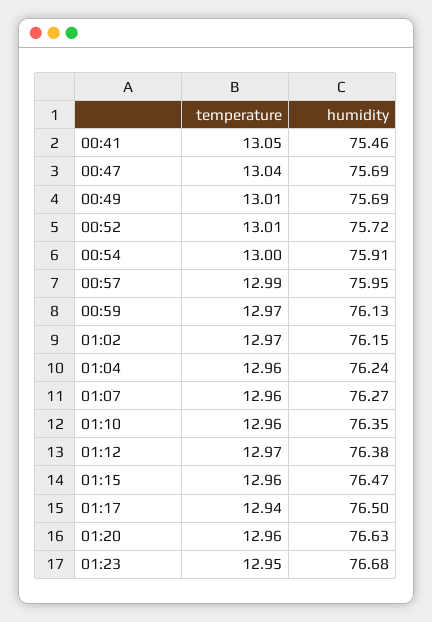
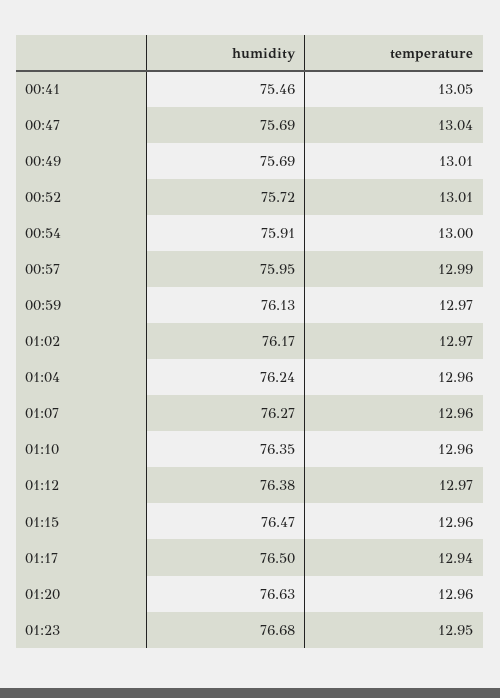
  {
    "temperature": {
      "00:41": 13.05,
      "00:47": 13.04,
      "00:49": 13.01,
      "00:52": 13.01,
      "00:54": 13,
      "00:57": 12.99,
      "00:59": 12.97,
      "01:02": 12.97,
      "01:04": 12.96,
      "01:07": 12.96,
      "01:10": 12.96,
      "01:12": 12.97,
      "01:15": 12.96,
      "01:17": 12.94,
      "01:20": 12.96,
      "01:23": 12.95
    },
    "humidity": {
      "00:41": 75.46,
      "00:47": 75.69,
      "00:49": 75.69,
      "00:52": 75.72,
      "00:54": 75.91,
      "00:57": 75.95,
      "00:59": 76.13,
-     "01:02": 76.15,
+     "01:02": 76.17,
      "01:04": 76.24,
      "01:07": 76.27,
      "01:10": 76.35,
      "01:12": 76.38,
      "01:15": 76.47,
      "01:17": 76.5,
      "01:20": 76.63,
      "01:23": 76.68
    }
  }

